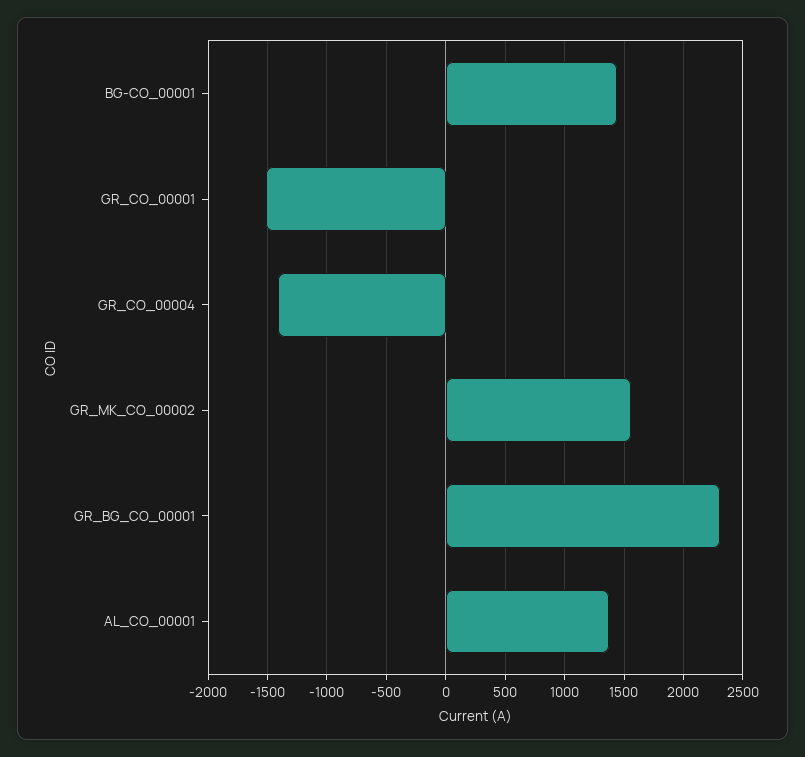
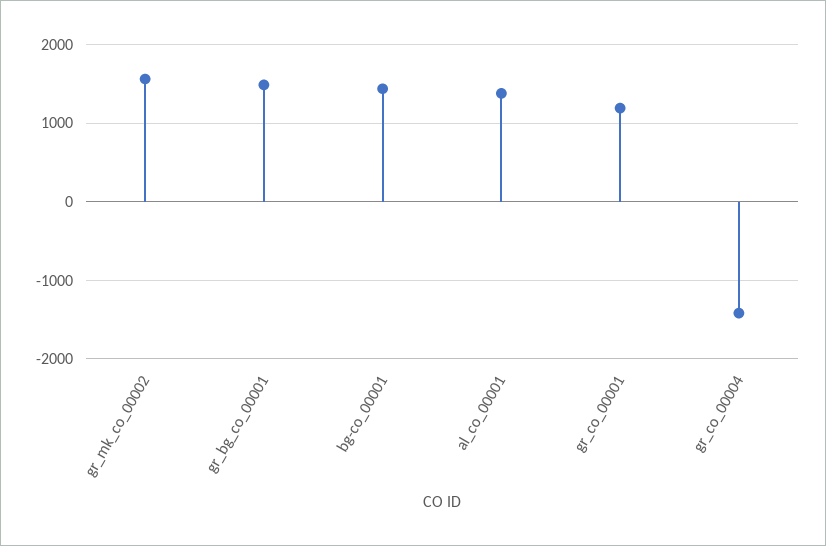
  {
    "BG-CO_00001": 1400,
-   "GR_CO_00001": -1500,
+   "GR_CO_00001": 1200,
    "GR_CO_00004": -1400,
    "GR_MK_CO_00002": 1600,
-   "GR_BG_CO_00001": 2300,
+   "GR_BG_CO_00001": 1500,
    "AL_CO_00001": 1400
  }

